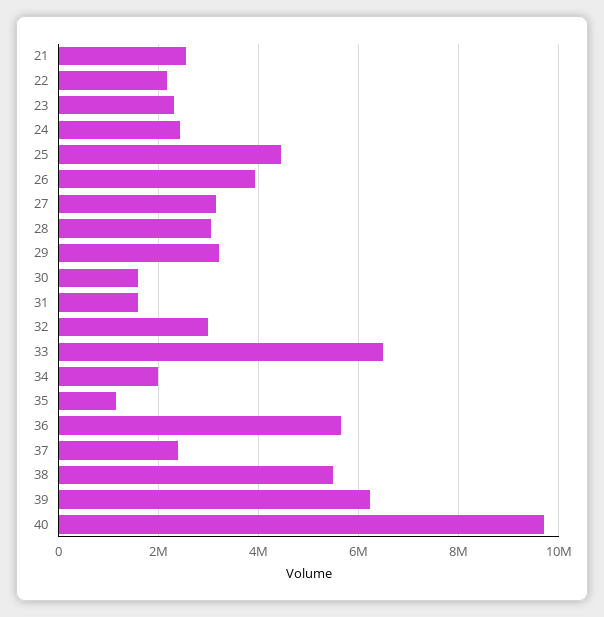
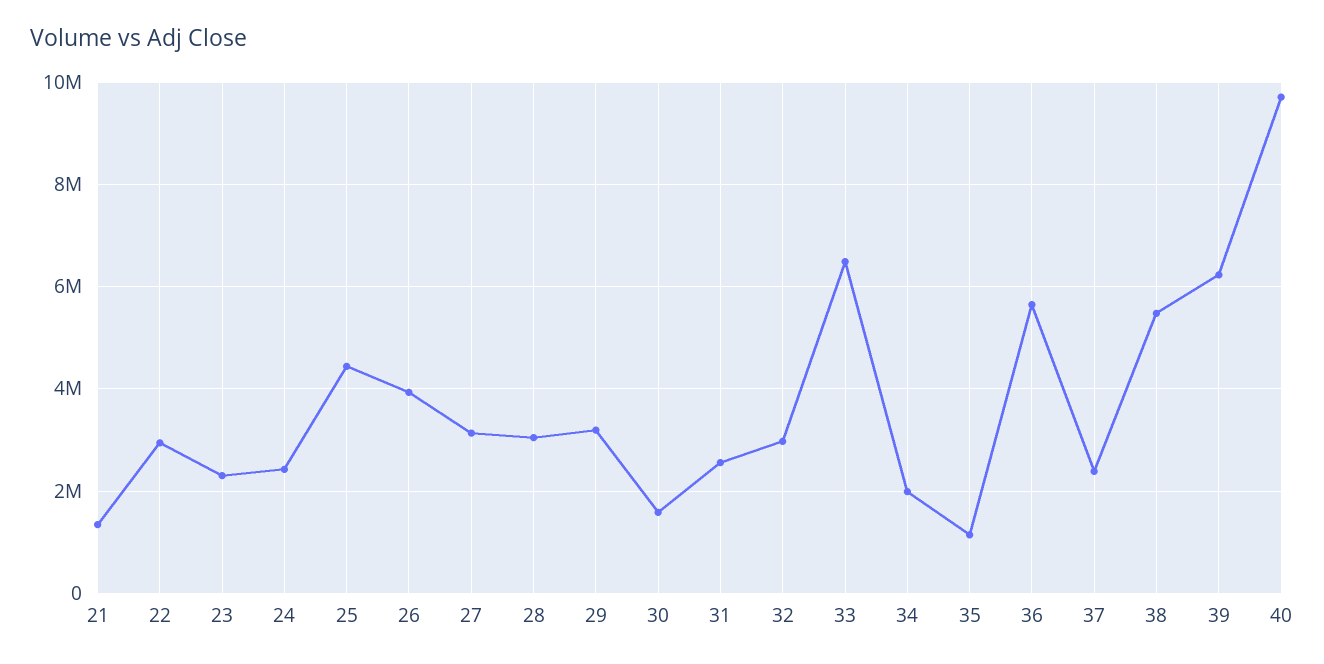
  {
-   "21": 2600000,
+   "21": 1400000,
-   "22": 2200000,
+   "22": 3000000,
    "23": 2400000,
    "24": 2400000,
    "25": 4400000,
    "26": 4000000,
    "27": 3200000,
    "28": 3000000,
    "29": 3200000,
    "30": 1600000,
-   "31": 1600000,
+   "31": 2600000,
    "32": 3000000,
    "33": 6400000,
    "34": 2000000,
    "35": 1200000,
    "36": 5600000,
    "37": 2400000,
    "38": 5400000,
    "39": 6200000,
    "40": 9800000
  }

